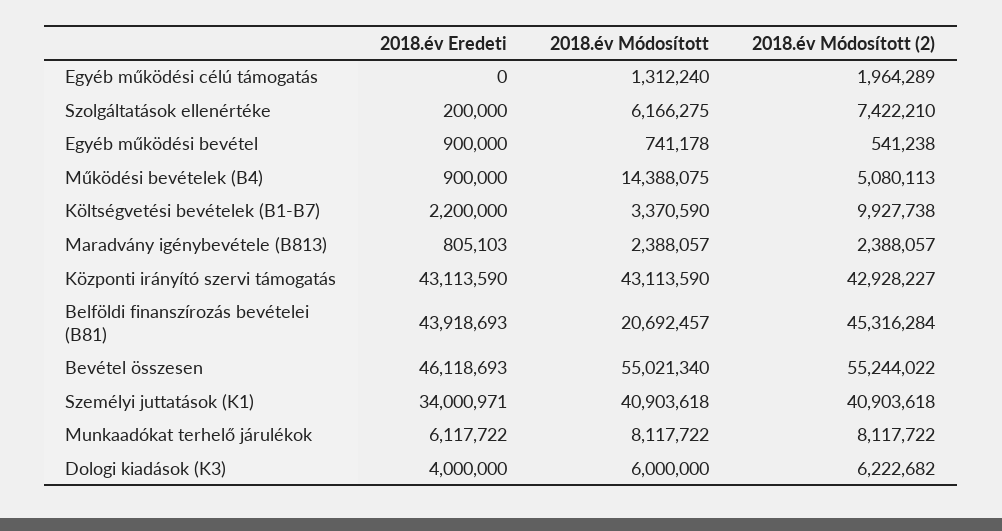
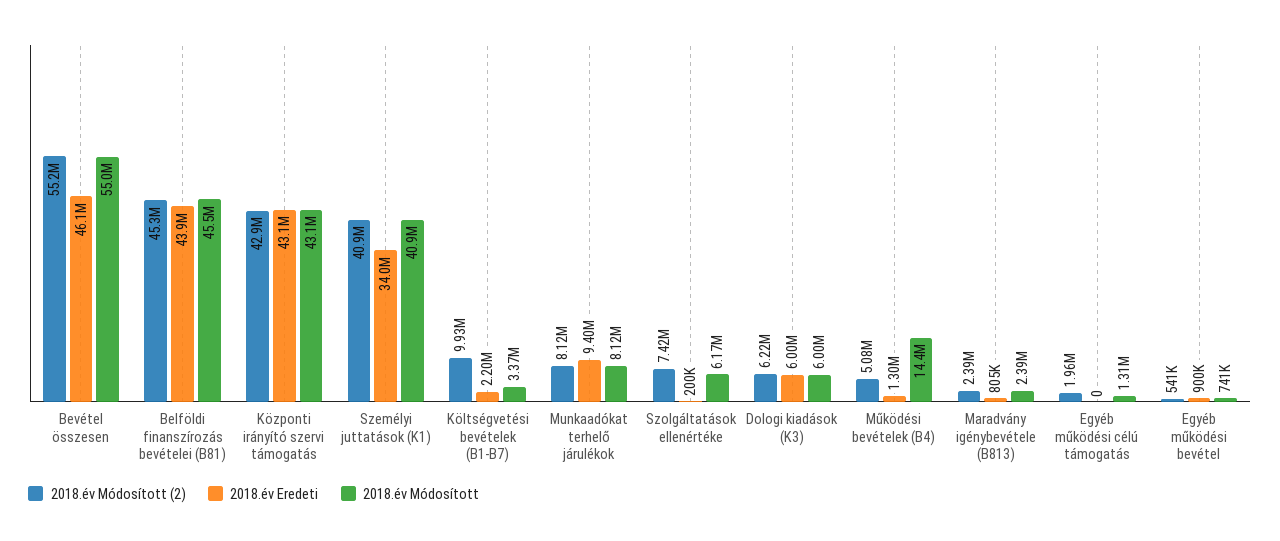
  {
    "2018.év Eredeti": {
      "Egyéb működési célú támogatás": 0,
      "Szolgáltatások ellenértéke": 200000,
      "Egyéb működési bevétel": 900000,
-     "Működési bevételek (B4)": 900000,
+     "Működési bevételek (B4)": 1300000,
      "Költségvetési bevételek (B1-B7)": 2200000,
      "Maradvány igénybevétele (B813)": 805103,
      "Központi irányító szervi támogatás": 43113590,
      "Belföldi finanszírozás bevételei (B81)": 43918693,
      "Bevétel összesen": 46118693,
      "Személyi juttatások (K1)": 34000971,
-     "Munkaadókat terhelő járulékok": 6117722,
+     "Munkaadókat terhelő járulékok": 9400000,
-     "Dologi kiadások (K3)": 4000000
+     "Dologi kiadások (K3)": 6000000
    },
    "2018.év Módosított": {
      "Egyéb működési célú támogatás": 1312240,
      "Szolgáltatások ellenértéke": 6166275,
      "Egyéb működési bevétel": 741178,
      "Működési bevételek (B4)": 14388075,
      "Költségvetési bevételek (B1-B7)": 3370590,
      "Maradvány igénybevétele (B813)": 2388057,
      "Központi irányító szervi támogatás": 43113590,
-     "Belföldi finanszírozás bevételei (B81)": 20692457,
+     "Belföldi finanszírozás bevételei (B81)": 45500000,
      "Bevétel összesen": 55021340,
      "Személyi juttatások (K1)": 40903618,
      "Munkaadókat terhelő járulékok": 8117722,
      "Dologi kiadások (K3)": 6000000
    },
    "2018.év Módosított (2)": {
      "Egyéb működési célú támogatás": 1964289,
      "Szolgáltatások ellenértéke": 7422210,
      "Egyéb működési bevétel": 541238,
      "Működési bevételek (B4)": 5080113,
      "Költségvetési bevételek (B1-B7)": 9927738,
      "Maradvány igénybevétele (B813)": 2388057,
      "Központi irányító szervi támogatás": 42928227,
      "Belföldi finanszírozás bevételei (B81)": 45316284,
      "Bevétel összesen": 55244022,
      "Személyi juttatások (K1)": 40903618,
      "Munkaadókat terhelő járulékok": 8117722,
      "Dologi kiadások (K3)": 6222682
    }
  }

